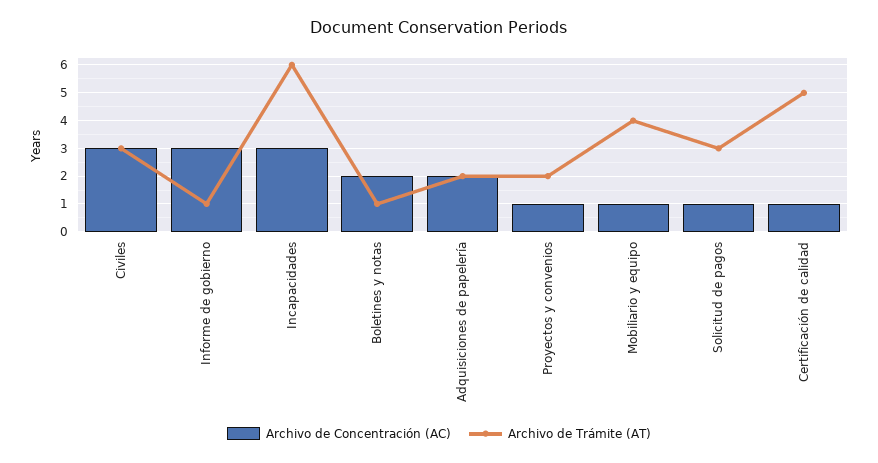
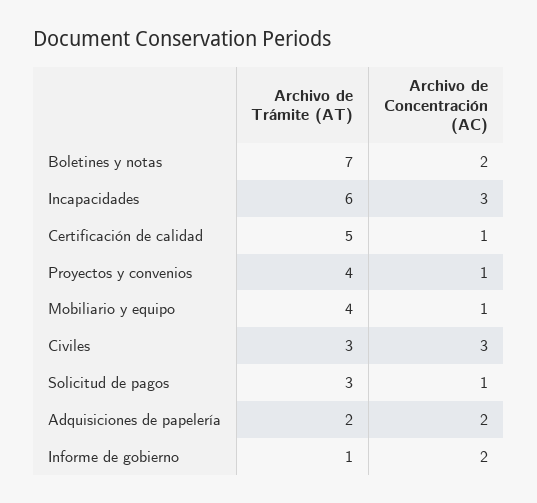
  {
    "Archivo de Concentración (AC)": {
      "Civiles": 3,
-     "Informe de gobierno": 3,
+     "Informe de gobierno": 2,
      "Incapacidades": 3,
      "Boletines y notas": 2,
      "Adquisiciones de papelería": 2,
      "Proyectos y convenios": 1,
      "Mobiliario y equipo": 1,
      "Solicitud de pagos": 1,
      "Certificación de calidad": 1
    },
    "Archivo de Trámite (AT)": {
      "Civiles": 3,
      "Informe de gobierno": 1,
      "Incapacidades": 6,
-     "Boletines y notas": 1,
+     "Boletines y notas": 7,
      "Adquisiciones de papelería": 2,
-     "Proyectos y convenios": 2,
+     "Proyectos y convenios": 4,
      "Mobiliario y equipo": 4,
      "Solicitud de pagos": 3,
      "Certificación de calidad": 5
    }
  }

